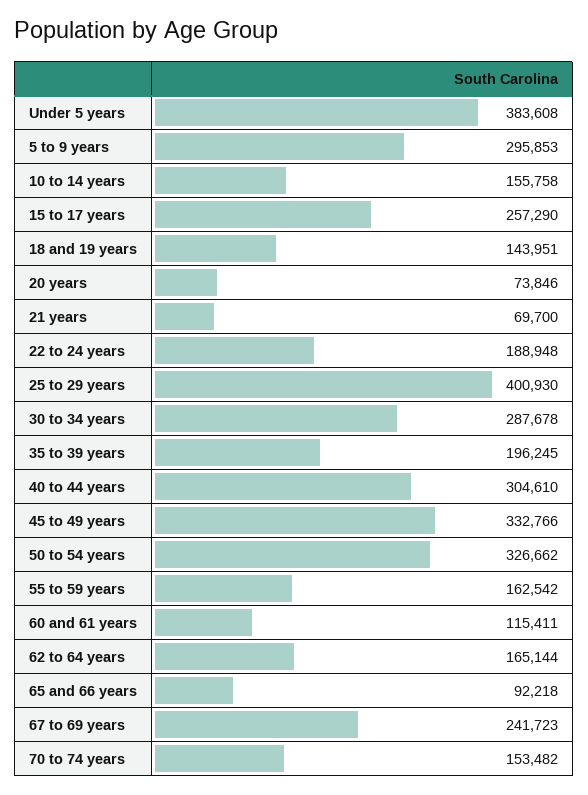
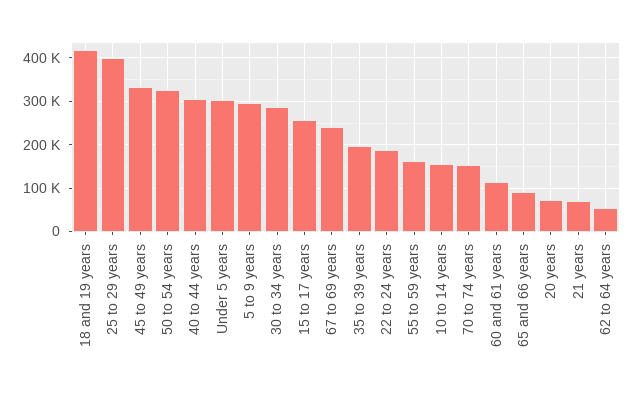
  {
-   "Under 5 years": 383608,
+   "Under 5 years": 300000,
    "5 to 9 years": 295853,
    "10 to 14 years": 155758,
    "15 to 17 years": 257290,
-   "18 and 19 years": 143951,
+   "18 and 19 years": 420000,
    "20 years": 73846,
    "21 years": 69700,
    "22 to 24 years": 188948,
    "25 to 29 years": 400930,
    "30 to 34 years": 287678,
    "35 to 39 years": 196245,
    "40 to 44 years": 304610,
    "45 to 49 years": 332766,
    "50 to 54 years": 326662,
    "55 to 59 years": 162542,
    "60 and 61 years": 115411,
-   "62 to 64 years": 165144,
+   "62 to 64 years": 60000,
    "65 and 66 years": 92218,
    "67 to 69 years": 241723,
    "70 to 74 years": 153482
  }

